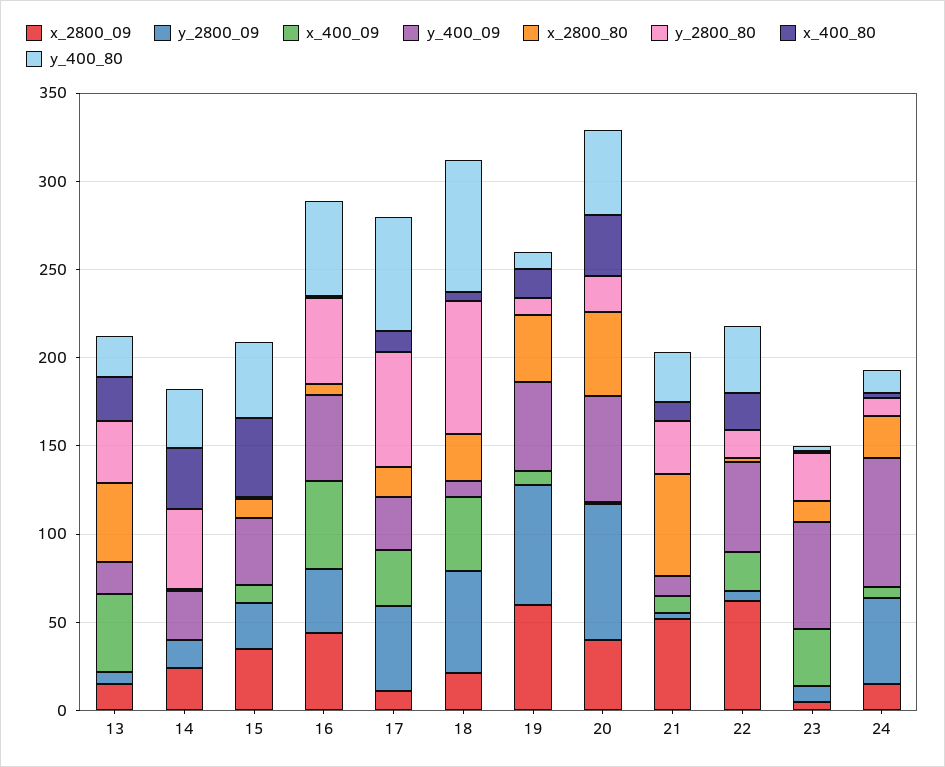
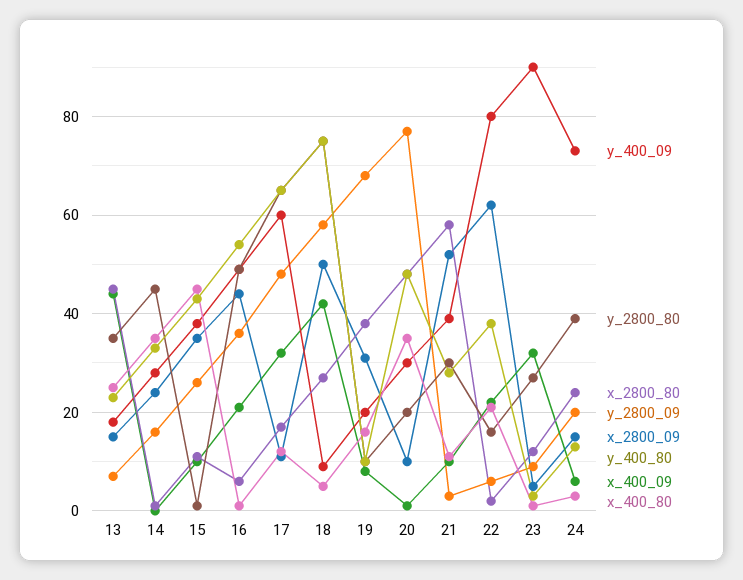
  {
    "x_2800_09": {
      "13": 15,
      "14": 25,
      "15": 35,
      "16": 45,
      "17": 10,
-     "18": 20,
+     "18": 50,
-     "19": 60,
+     "19": 30,
-     "20": 40,
+     "20": 10,
      "21": 50,
      "22": 60,
      "23": 5,
      "24": 15
    },
    "y_2800_09": {
      "13": 5,
      "14": 15,
      "15": 25,
      "16": 35,
      "17": 50,
      "18": 60,
      "19": 70,
      "20": 75,
      "21": 5,
      "22": 5,
      "23": 10,
-     "24": 50
+     "24": 20
    },
    "x_400_09": {
      "13": 45,
      "14": 0,
      "15": 10,
-     "16": 50,
+     "16": 20,
      "17": 30,
      "18": 40,
      "19": 10,
      "20": 0,
      "21": 10,
      "22": 20,
      "23": 30,
      "24": 5
    },
    "y_400_09": {
      "13": 20,
      "14": 30,
      "15": 40,
      "16": 50,
-     "17": 30,
+     "17": 60,
      "18": 10,
-     "19": 50,
+     "19": 20,
-     "20": 60,
+     "20": 30,
-     "21": 10,
+     "21": 40,
-     "22": 50,
+     "22": 80,
-     "23": 60,
+     "23": 90,
      "24": 75
    },
    "x_2800_80": {
      "13": 45,
      "14": 0,
      "15": 10,
      "16": 5,
      "17": 15,
      "18": 25,
      "19": 40,
      "20": 50,
      "21": 60,
      "22": 0,
      "23": 10,
      "24": 25
    },
    "y_2800_80": {
      "13": 35,
      "14": 45,
      "15": 0,
      "16": 50,
      "17": 65,
      "18": 75,
      "19": 10,
      "20": 20,
      "21": 30,
      "22": 15,
      "23": 25,
-     "24": 10
+     "24": 40
    },
    "x_400_80": {
      "13": 25,
      "14": 35,
      "15": 45,
      "16": 0,
      "17": 10,
      "18": 5,
      "19": 15,
      "20": 35,
      "21": 10,
      "22": 20,
      "23": 0,
      "24": 5
    },
    "y_400_80": {
      "13": 25,
      "14": 35,
      "15": 45,
      "16": 55,
      "17": 65,
      "18": 75,
      "19": 10,
      "20": 50,
      "21": 30,
      "22": 40,
      "23": 5,
      "24": 15
    }
  }

